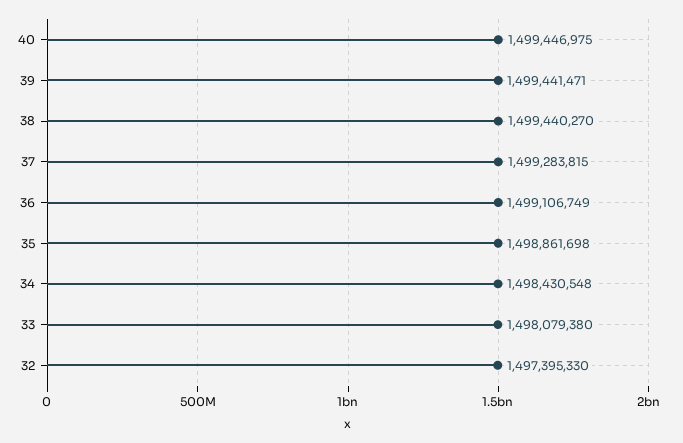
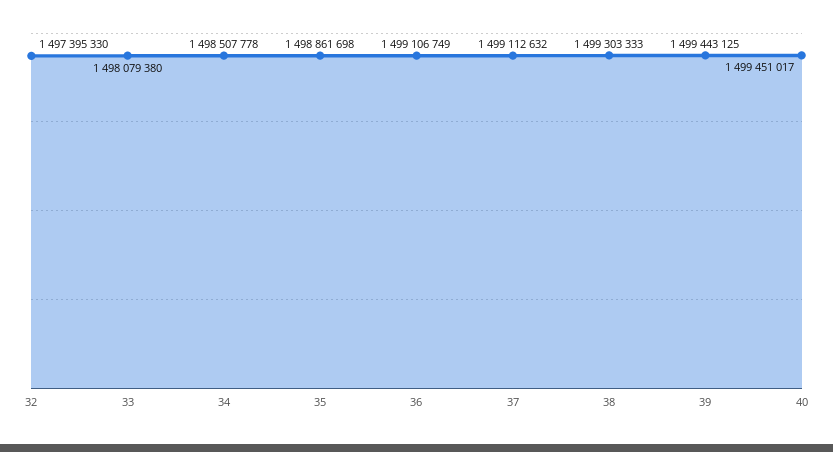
  {
-   "40": 1499446975,
+   "40": 1499451017,
-   "39": 1499441471,
+   "39": 1499443125,
-   "38": 1499440270,
+   "38": 1499303333,
-   "37": 1499283815,
+   "37": 1499112632,
    "36": 1499106749,
    "35": 1498861698,
-   "34": 1498430548,
+   "34": 1498507778,
    "33": 1498079380,
    "32": 1497395330
  }

